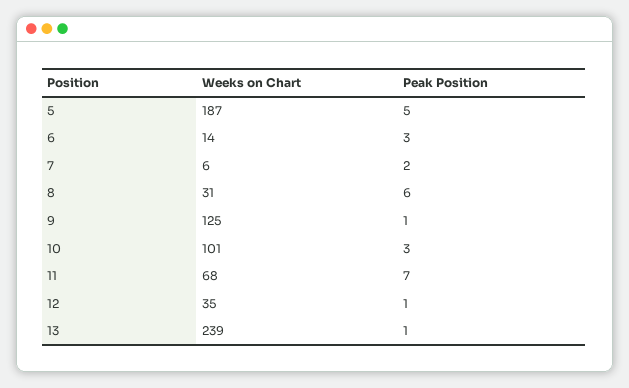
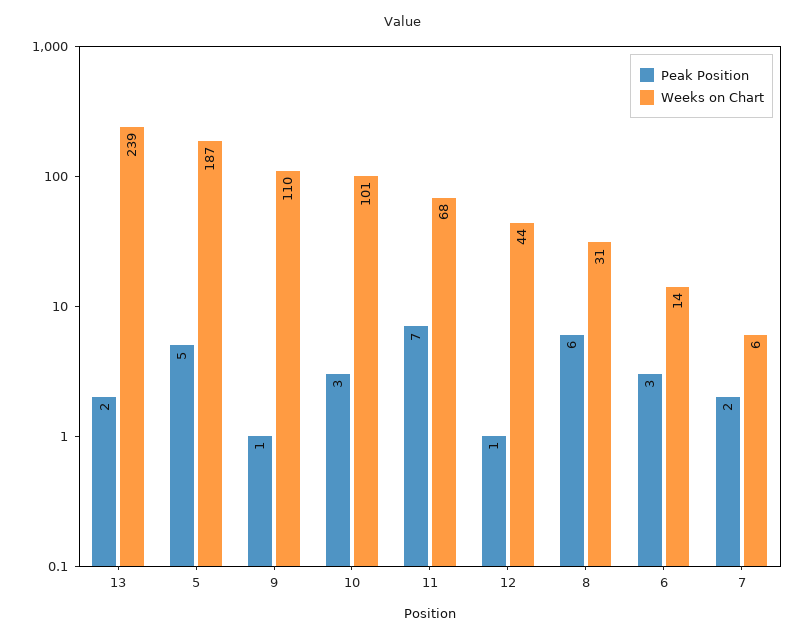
  {
    "Weeks on Chart": {
      "5": 187,
      "6": 14,
      "7": 6,
      "8": 31,
-     "9": 125,
+     "9": 110,
      "10": 101,
      "11": 68,
-     "12": 35,
+     "12": 44,
      "13": 239
    },
    "Peak Position": {
      "5": 5,
      "6": 3,
      "7": 2,
      "8": 6,
      "9": 1,
      "10": 3,
      "11": 7,
      "12": 1,
-     "13": 1
+     "13": 2
    }
  }

